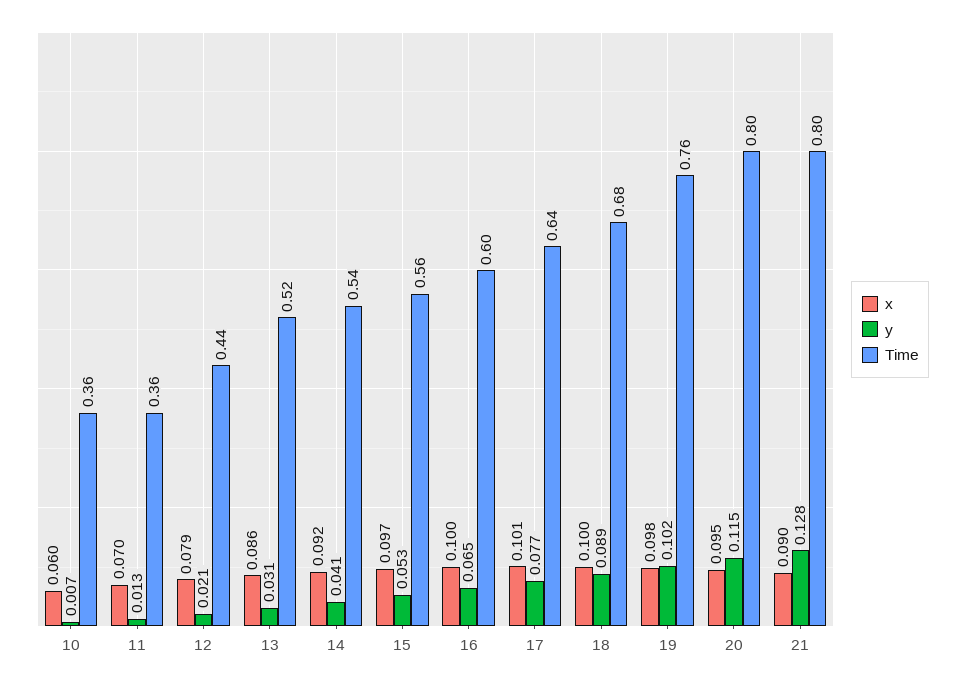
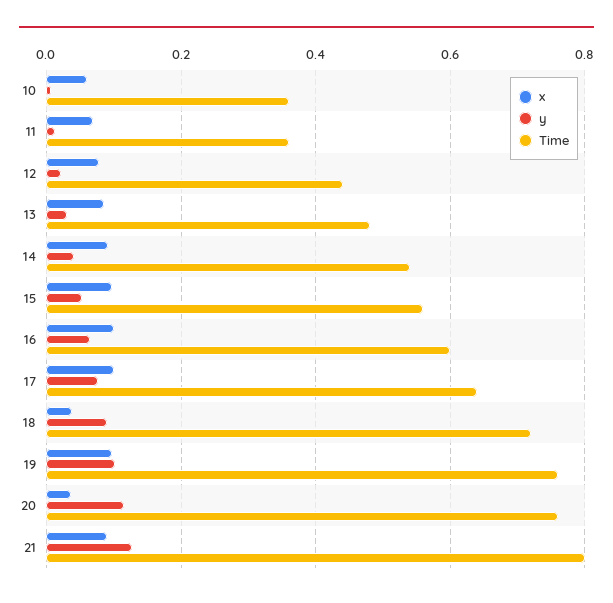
  {
    "x": {
      "10": 0.06,
      "11": 0.07,
      "12": 0.079,
      "13": 0.086,
      "14": 0.092,
      "15": 0.097,
      "16": 0.1,
      "17": 0.101,
-     "18": 0.1,
+     "18": 0.04,
      "19": 0.098,
-     "20": 0.095,
+     "20": 0.04,
      "21": 0.09
    },
    "y": {
      "10": 0.007,
      "11": 0.013,
      "12": 0.021,
      "13": 0.031,
      "14": 0.041,
      "15": 0.053,
      "16": 0.065,
      "17": 0.077,
      "18": 0.089,
      "19": 0.102,
      "20": 0.115,
      "21": 0.128
    },
    "Time": {
      "10": 0.36,
      "11": 0.36,
      "12": 0.44,
-     "13": 0.52,
+     "13": 0.48,
      "14": 0.54,
      "15": 0.56,
      "16": 0.6,
      "17": 0.64,
-     "18": 0.68,
+     "18": 0.72,
      "19": 0.76,
-     "20": 0.8,
+     "20": 0.76,
      "21": 0.8
    }
  }

